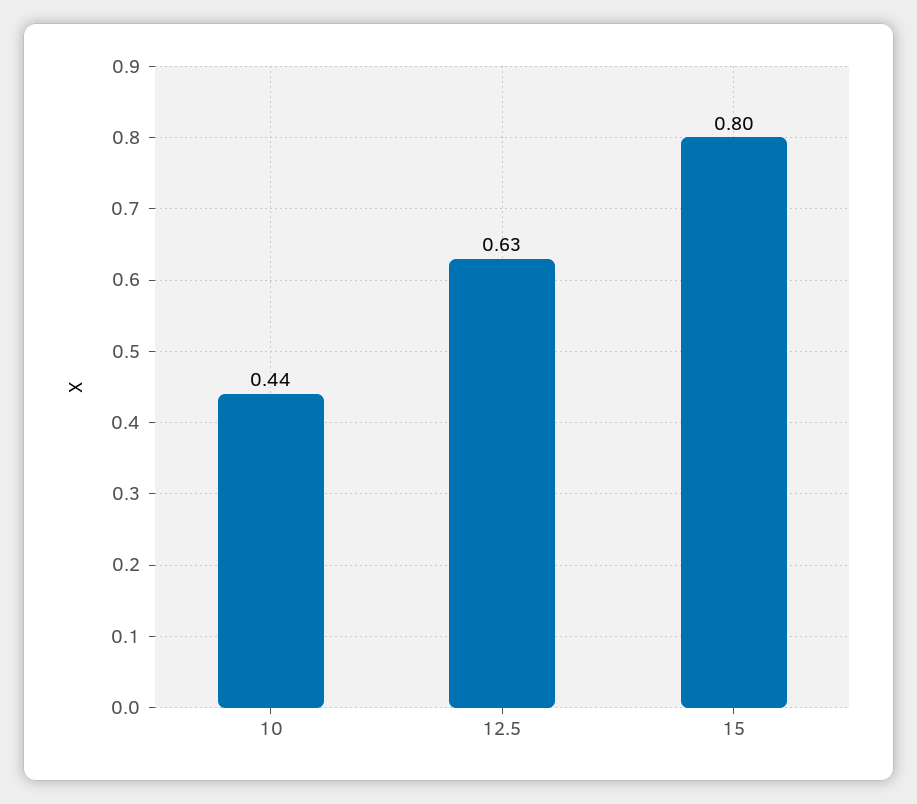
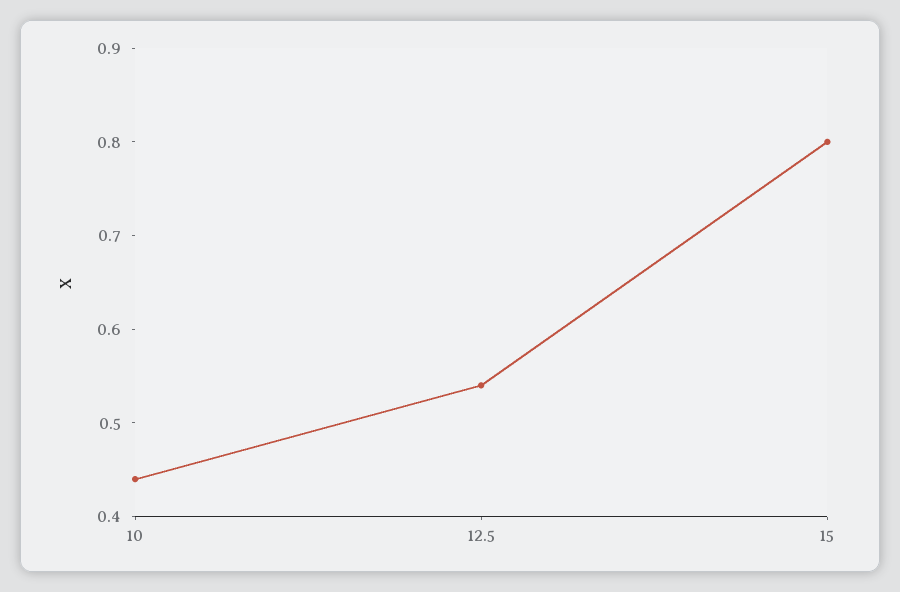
  {
    "10": 0.44,
-   "12.5": 0.63,
+   "12.5": 0.54,
    "15": 0.8
  }

